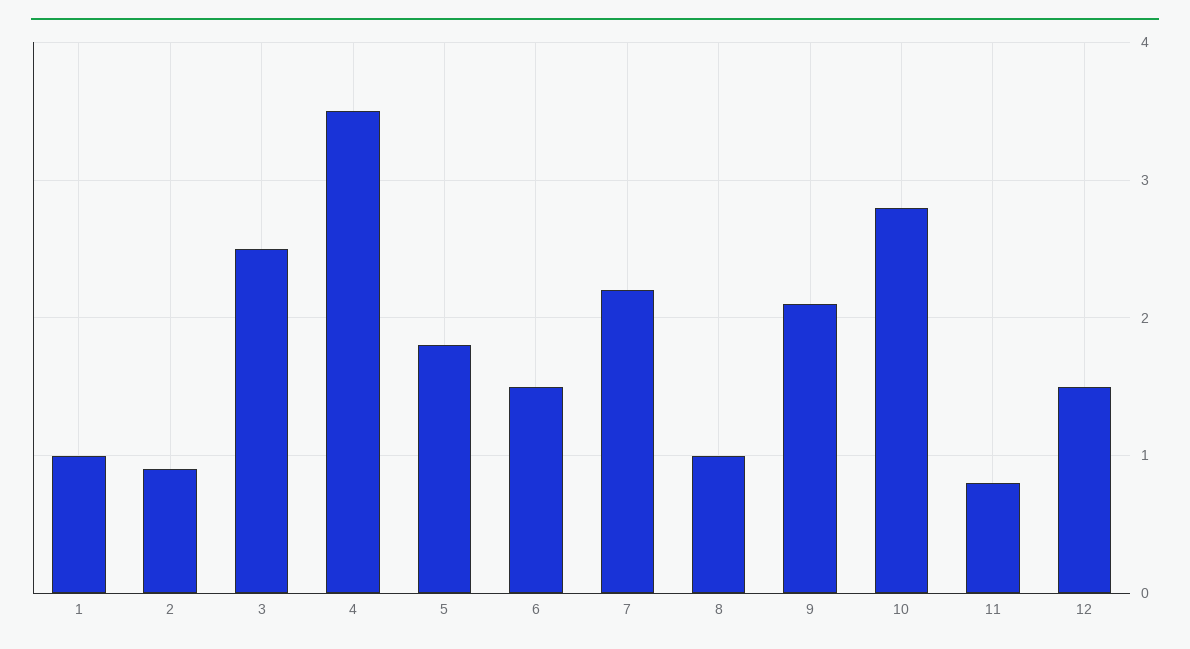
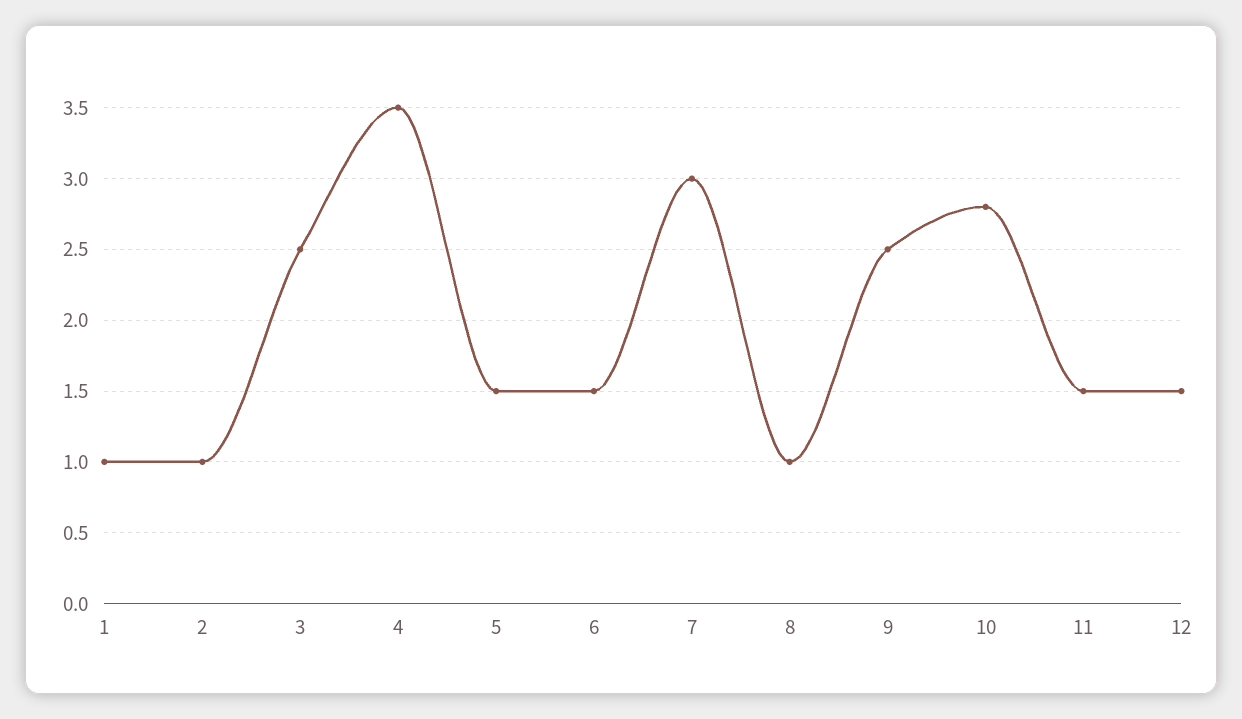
  {
    "1": 1,
-   "2": 0.9,
+   "2": 1,
    "3": 2.5,
    "4": 3.5,
-   "5": 1.8,
+   "5": 1.5,
    "6": 1.5,
-   "7": 2.2,
+   "7": 3,
    "8": 1,
-   "9": 2.1,
+   "9": 2.5,
    "10": 2.8,
-   "11": 0.8,
+   "11": 1.5,
    "12": 1.5
  }

